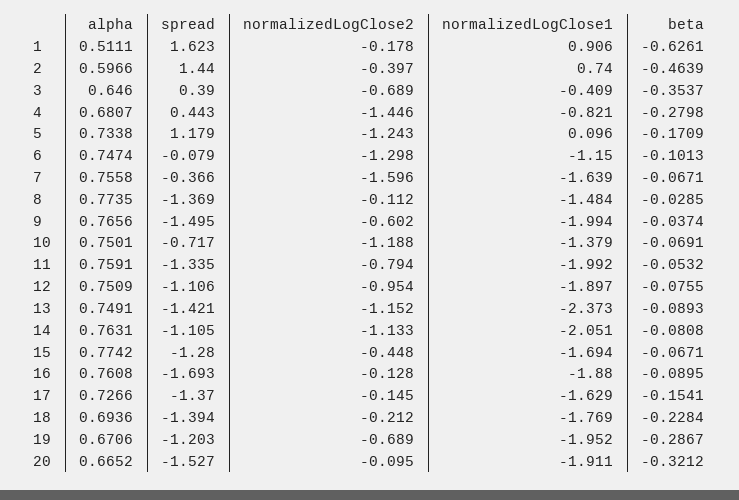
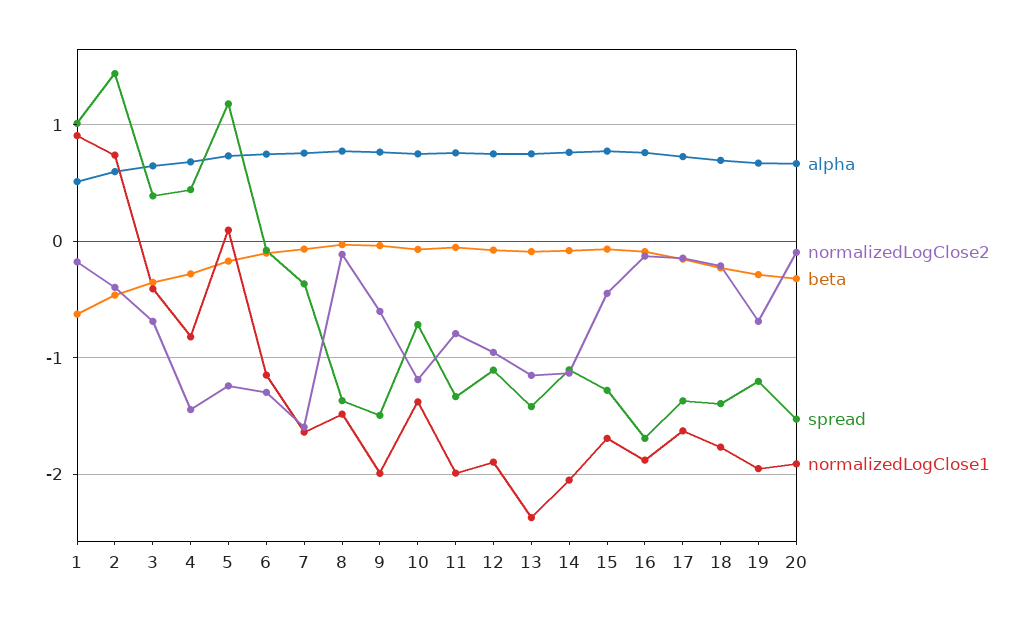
  {
    "alpha": {
      "1": 0.5111,
      "2": 0.5966,
      "3": 0.646,
      "4": 0.6807,
      "5": 0.7338,
      "6": 0.7474,
      "7": 0.7558,
      "8": 0.7735,
      "9": 0.7656,
      "10": 0.7501,
      "11": 0.7591,
      "12": 0.7509,
      "13": 0.7491,
      "14": 0.7631,
      "15": 0.7742,
      "16": 0.7608,
      "17": 0.7266,
      "18": 0.6936,
      "19": 0.6706,
      "20": 0.6652
    },
    "spread": {
-     "1": 1.623,
+     "1": 1,
      "2": 1.44,
      "3": 0.39,
      "4": 0.443,
      "5": 1.179,
      "6": -0.079,
      "7": -0.366,
      "8": -1.369,
      "9": -1.495,
      "10": -0.717,
      "11": -1.335,
      "12": -1.106,
      "13": -1.421,
      "14": -1.105,
      "15": -1.28,
      "16": -1.693,
      "17": -1.37,
      "18": -1.394,
      "19": -1.203,
      "20": -1.527
    },
    "normalizedLogClose2": {
      "1": -0.178,
      "2": -0.397,
      "3": -0.689,
      "4": -1.446,
      "5": -1.243,
      "6": -1.298,
      "7": -1.596,
      "8": -0.112,
      "9": -0.602,
      "10": -1.188,
      "11": -0.794,
      "12": -0.954,
      "13": -1.152,
      "14": -1.133,
      "15": -0.448,
      "16": -0.128,
      "17": -0.145,
      "18": -0.212,
      "19": -0.689,
      "20": -0.095
    },
    "normalizedLogClose1": {
      "1": 0.906,
      "2": 0.74,
      "3": -0.409,
      "4": -0.821,
      "5": 0.096,
      "6": -1.15,
      "7": -1.639,
      "8": -1.484,
      "9": -1.994,
      "10": -1.379,
      "11": -1.992,
      "12": -1.897,
      "13": -2.373,
      "14": -2.051,
      "15": -1.694,
      "16": -1.88,
      "17": -1.629,
      "18": -1.769,
      "19": -1.952,
      "20": -1.911
    },
    "beta": {
      "1": -0.6261,
      "2": -0.4639,
      "3": -0.3537,
      "4": -0.2798,
      "5": -0.1709,
      "6": -0.1013,
      "7": -0.0671,
      "8": -0.0285,
      "9": -0.0374,
      "10": -0.0691,
      "11": -0.0532,
      "12": -0.0755,
      "13": -0.0893,
      "14": -0.0808,
      "15": -0.0671,
      "16": -0.0895,
      "17": -0.1541,
      "18": -0.2284,
      "19": -0.2867,
      "20": -0.3212
    }
  }

